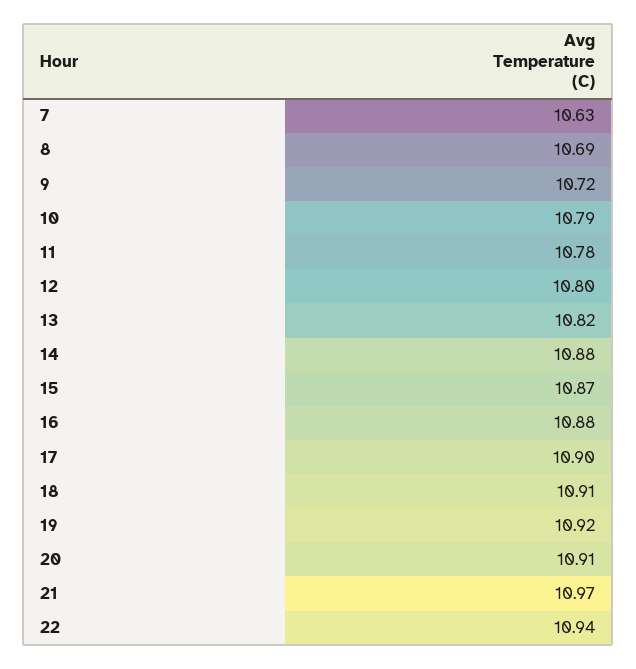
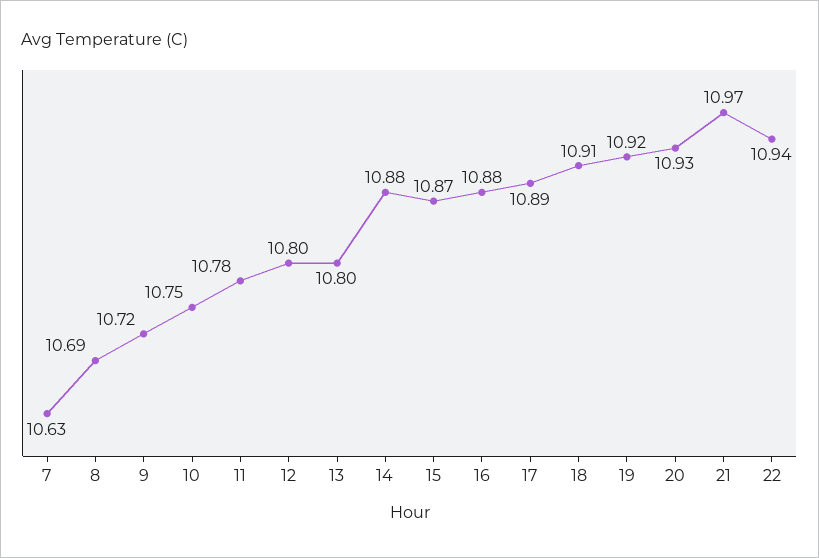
  {
    "7": 10.63,
    "8": 10.69,
    "9": 10.72,
-   "10": 10.79,
+   "10": 10.75,
    "11": 10.78,
    "12": 10.8,
-   "13": 10.82,
+   "13": 10.8,
    "14": 10.88,
    "15": 10.87,
    "16": 10.88,
-   "17": 10.9,
+   "17": 10.89,
    "18": 10.91,
    "19": 10.92,
-   "20": 10.91,
+   "20": 10.93,
    "21": 10.97,
    "22": 10.94
  }

